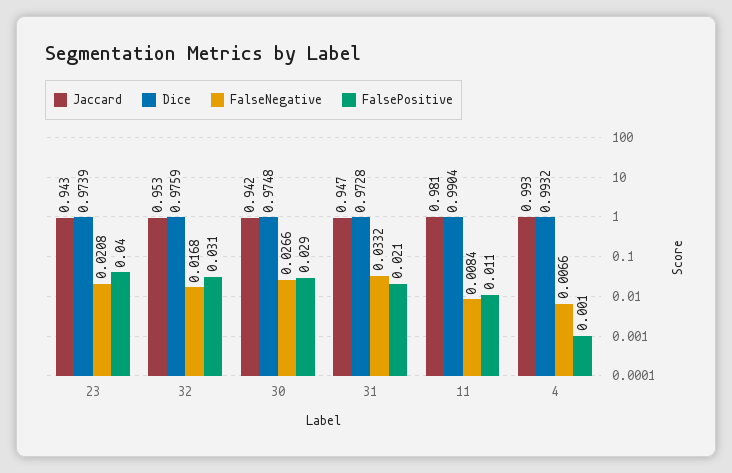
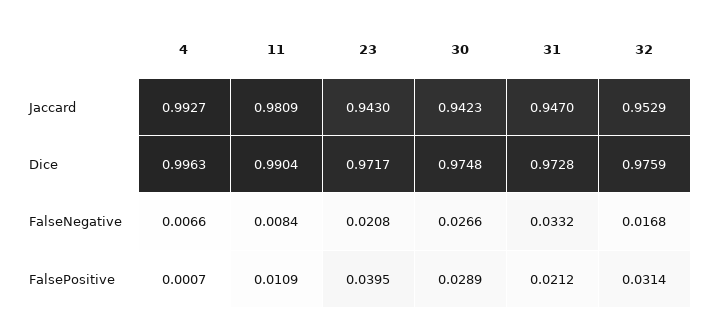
  {
    "Jaccard": {
      "23": 0.943,
      "32": 0.9529,
      "30": 0.9423,
      "31": 0.947,
      "11": 0.9809,
      "4": 0.9927
    },
    "Dice": {
-     "23": 0.9739,
+     "23": 0.9717,
      "32": 0.9759,
      "30": 0.9748,
      "31": 0.9728,
      "11": 0.9904,
-     "4": 0.9932
+     "4": 0.9963
    },
    "FalseNegative": {
      "23": 0.0208,
      "32": 0.0168,
      "30": 0.0266,
      "31": 0.0332,
      "11": 0.0084,
      "4": 0.0066
    },
    "FalsePositive": {
      "23": 0.0395,
      "32": 0.0314,
      "30": 0.0289,
      "31": 0.0212,
      "11": 0.0109,
      "4": 0.0007
    }
  }

